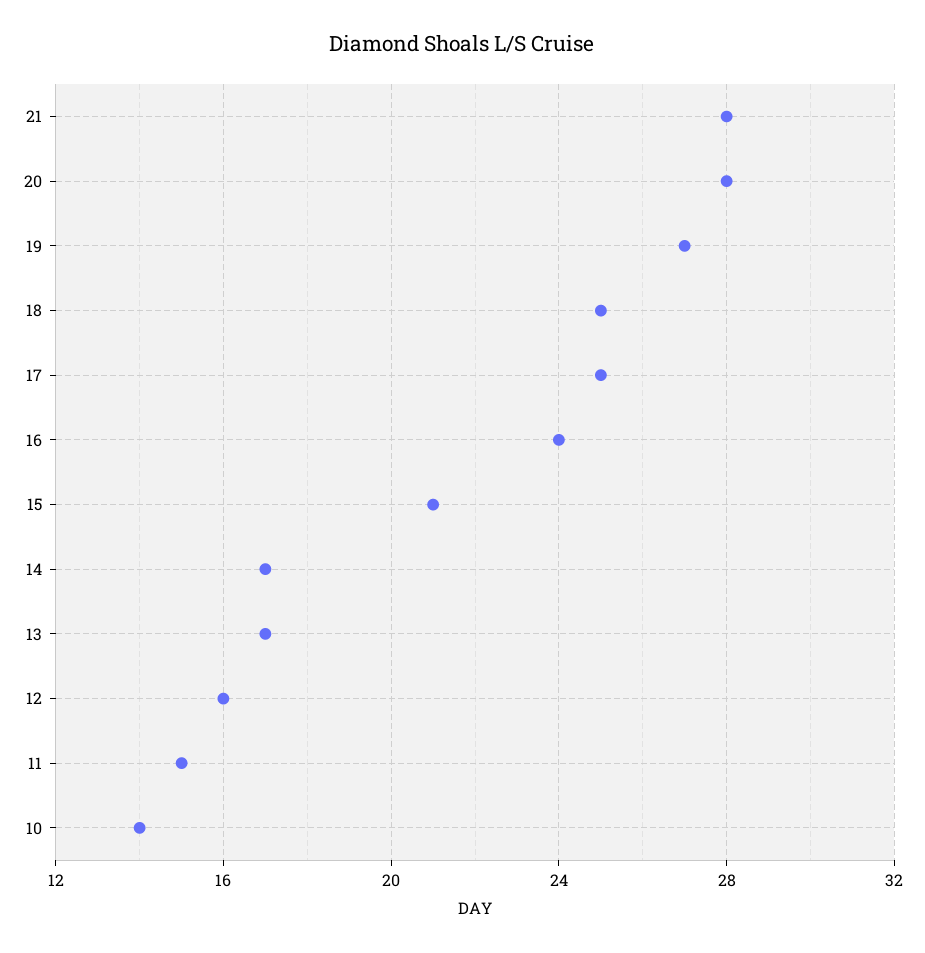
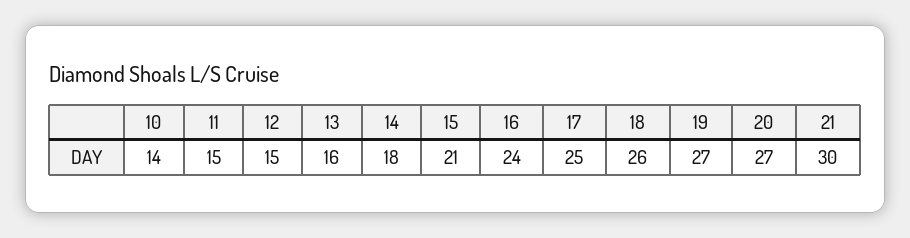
  {
-   "21": 28,
+   "21": 30,
-   "20": 28,
+   "20": 27,
    "19": 27,
-   "18": 25,
+   "18": 26,
    "17": 25,
    "16": 24,
    "15": 21,
-   "14": 17,
+   "14": 18,
-   "13": 17,
+   "13": 16,
-   "12": 16,
+   "12": 15,
    "11": 15,
    "10": 14
  }

